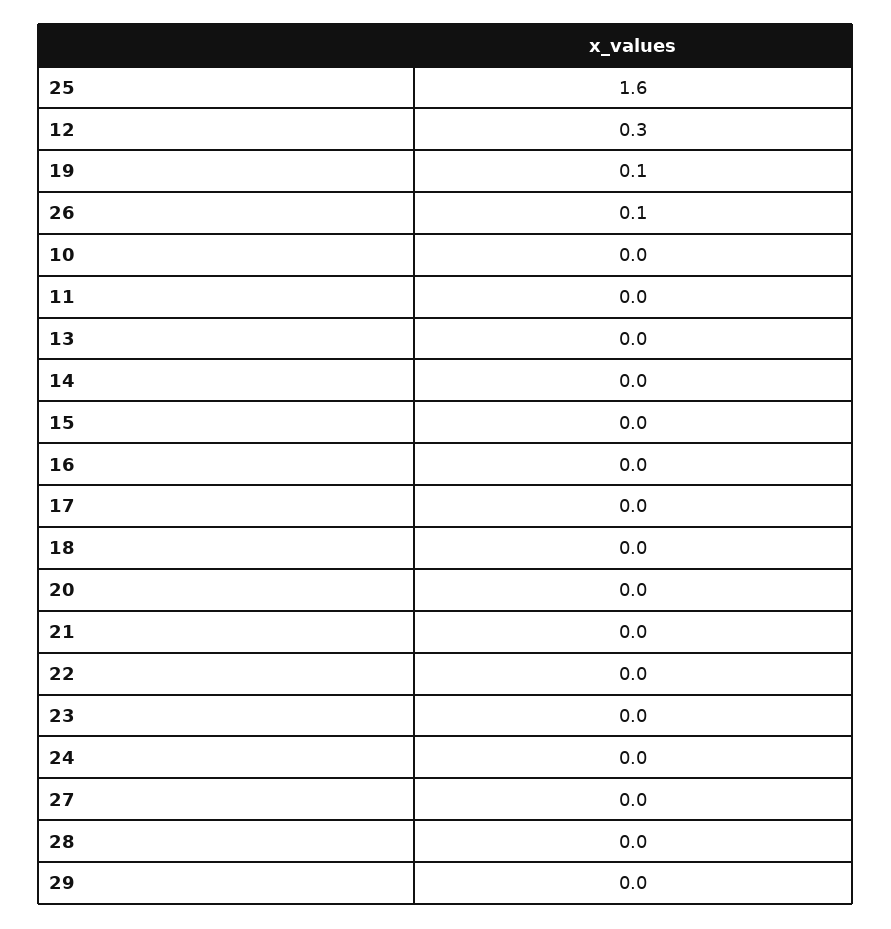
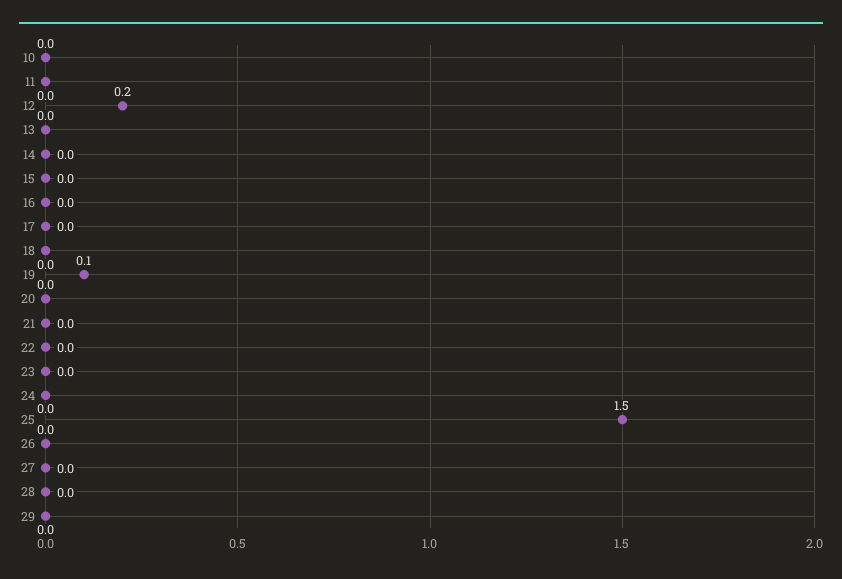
  {
-   "25": 1.6,
+   "25": 1.5,
-   "12": 0.3,
+   "12": 0.2,
    "19": 0.1,
-   "26": 0.1,
+   "26": 0,
    "10": 0,
    "11": 0,
    "13": 0,
    "14": 0,
    "15": 0,
    "16": 0,
    "17": 0,
    "18": 0,
    "20": 0,
    "21": 0,
    "22": 0,
    "23": 0,
    "24": 0,
    "27": 0,
    "28": 0,
    "29": 0
  }

